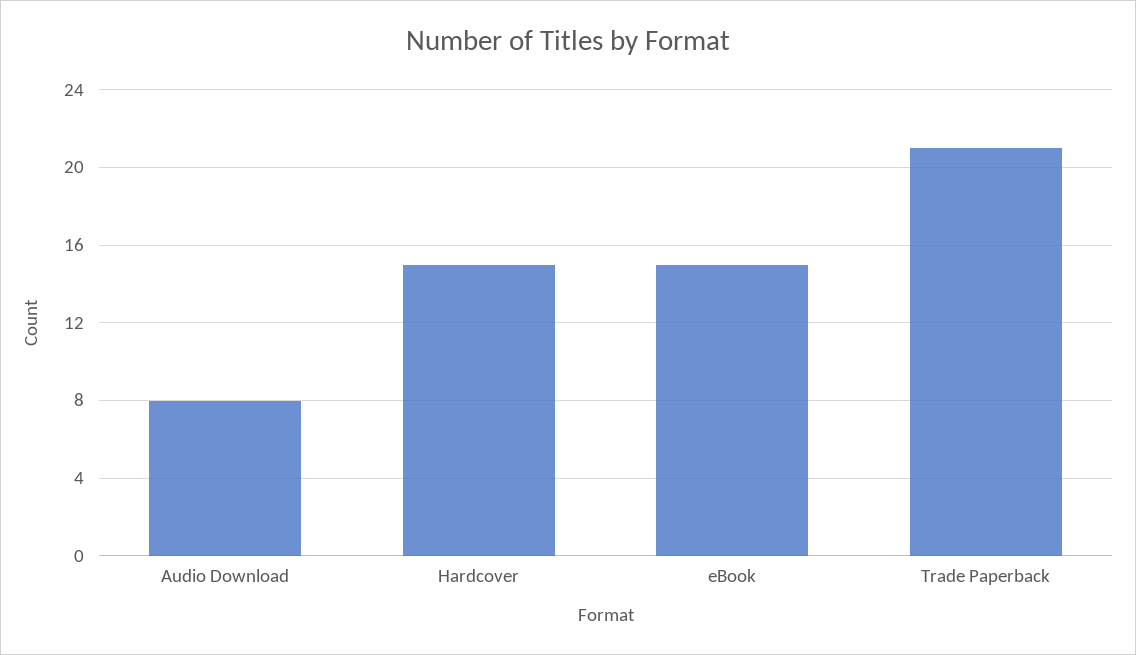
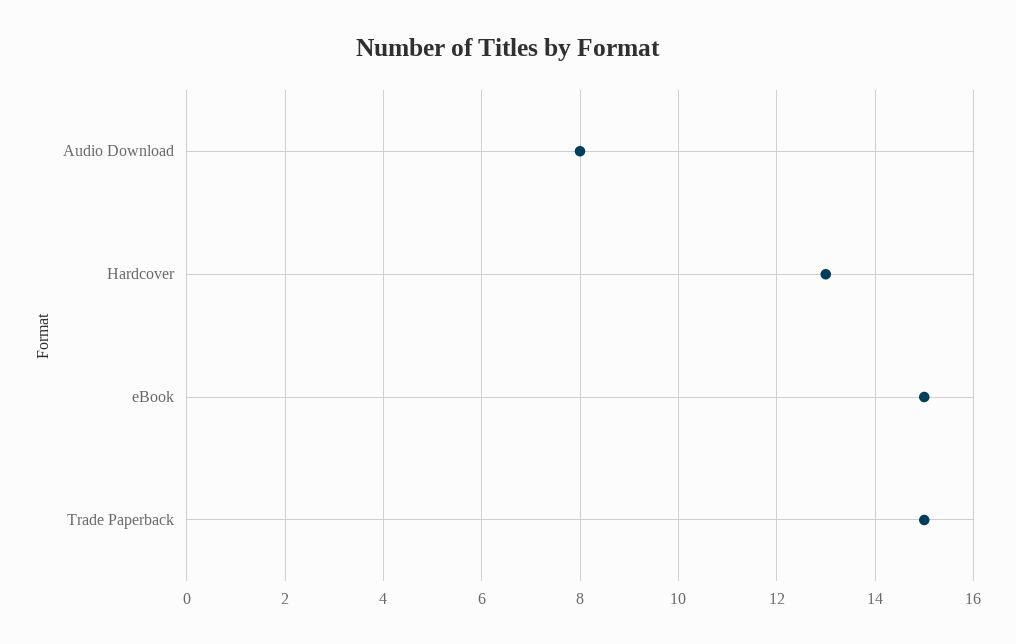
  {
    "Audio Download": 8,
-   "Hardcover": 15,
+   "Hardcover": 13,
    "eBook": 15,
-   "Trade Paperback": 21
+   "Trade Paperback": 15
  }

